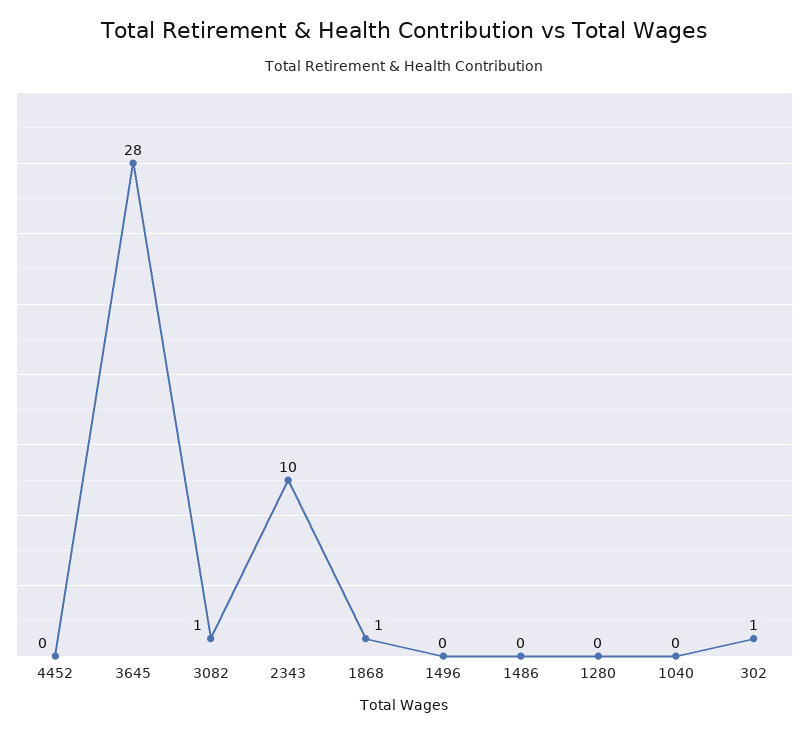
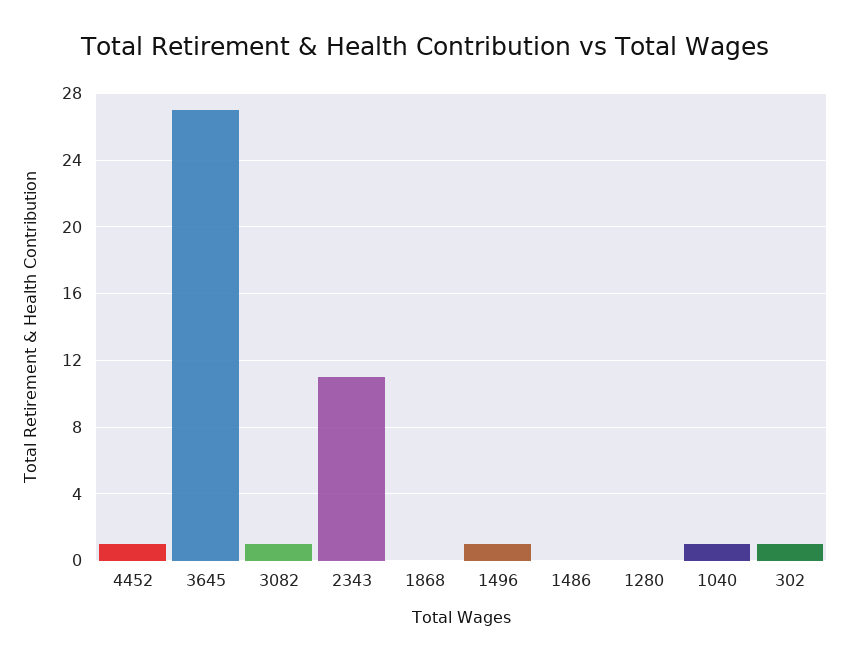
  {
-   "4452": 0,
+   "4452": 1,
-   "3645": 28,
+   "3645": 27,
    "3082": 1,
-   "2343": 10,
+   "2343": 11,
-   "1868": 1,
+   "1868": 0,
-   "1496": 0,
+   "1496": 1,
    "1486": 0,
    "1280": 0,
-   "1040": 0,
+   "1040": 1,
    "302": 1
  }

